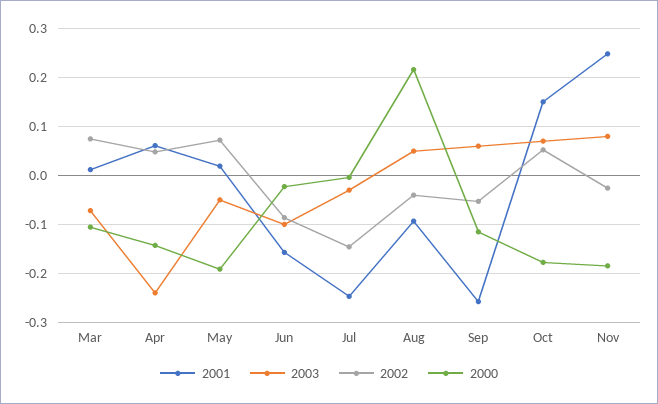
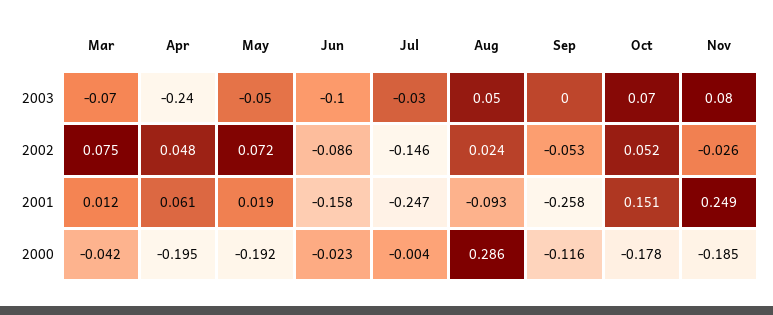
  {
    "2001": {
      "Mar": 0.012,
      "Apr": 0.061,
      "May": 0.019,
      "Jun": -0.158,
      "Jul": -0.247,
      "Aug": -0.093,
      "Sep": -0.258,
      "Oct": 0.151,
      "Nov": 0.249
    },
    "2003": {
      "Mar": -0.07,
      "Apr": -0.24,
      "May": -0.05,
      "Jun": -0.1,
      "Jul": -0.03,
      "Aug": 0.05,
-     "Sep": 0.06,
+     "Sep": 0,
      "Oct": 0.07,
      "Nov": 0.08
    },
    "2002": {
      "Mar": 0.075,
      "Apr": 0.048,
      "May": 0.072,
      "Jun": -0.086,
      "Jul": -0.146,
-     "Aug": -0.04,
+     "Aug": 0.024,
      "Sep": -0.053,
      "Oct": 0.052,
      "Nov": -0.026
    },
    "2000": {
-     "Mar": -0.1,
+     "Mar": -0.042,
-     "Apr": -0.14,
+     "Apr": -0.195,
      "May": -0.192,
      "Jun": -0.023,
      "Jul": -0.004,
-     "Aug": 0.22,
+     "Aug": 0.286,
      "Sep": -0.116,
      "Oct": -0.178,
      "Nov": -0.185
    }
  }

